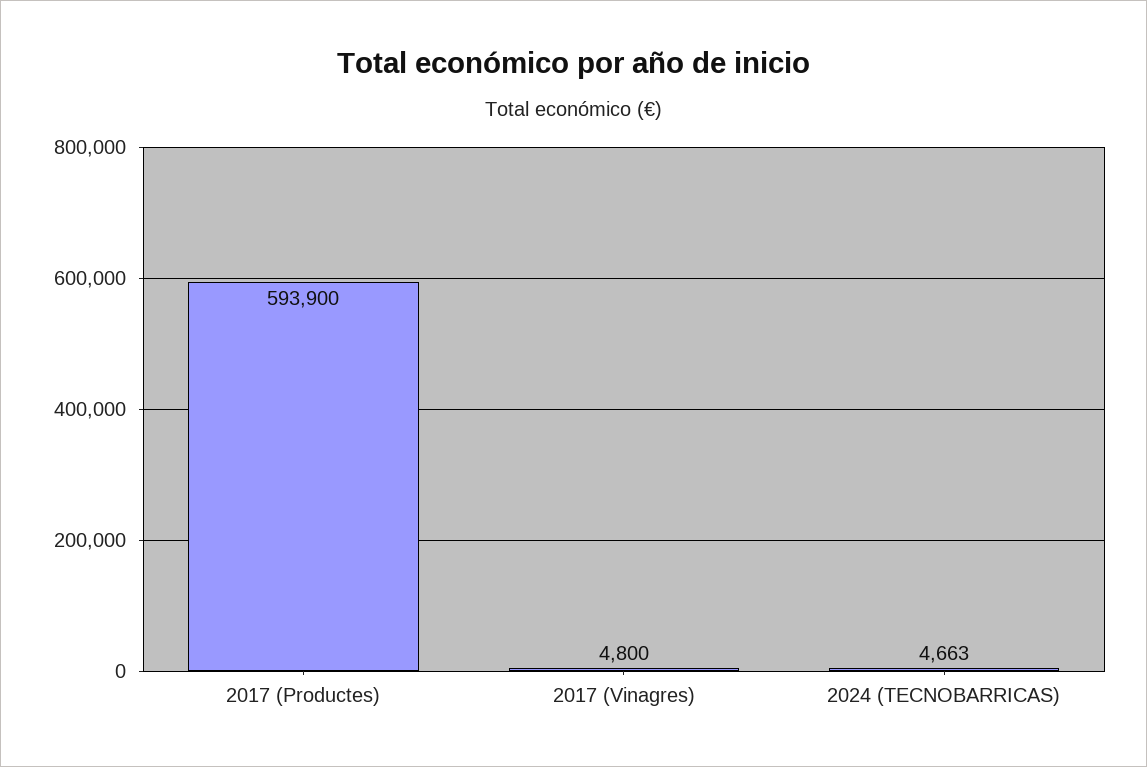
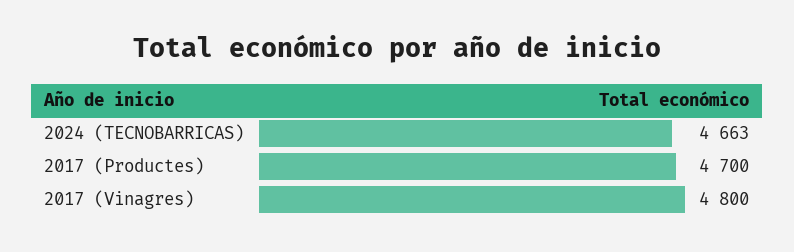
  {
-   "2017 (Productes)": 593900,
+   "2017 (Productes)": 4700,
    "2017 (Vinagres)": 4800,
    "2024 (TECNOBARRICAS)": 4663
  }

